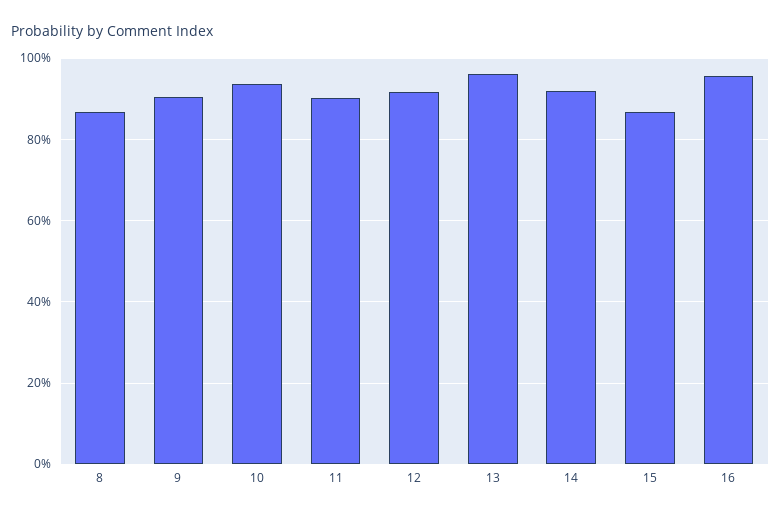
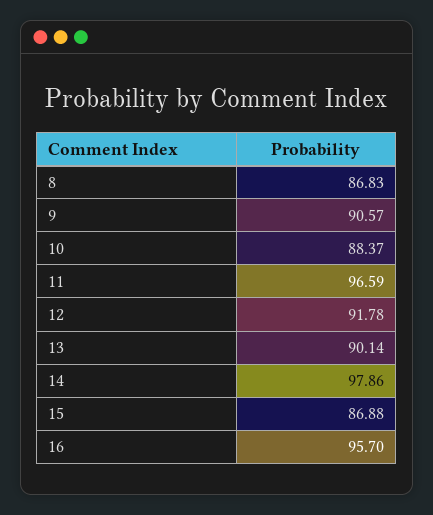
  {
    "8": 86.83,
    "9": 90.57,
-   "10": 94,
+   "10": 88.37,
-   "11": 90,
+   "11": 96.59,
    "12": 91.78,
-   "13": 96,
+   "13": 90.14,
-   "14": 92,
+   "14": 97.86,
    "15": 86.88,
    "16": 95.7
  }

